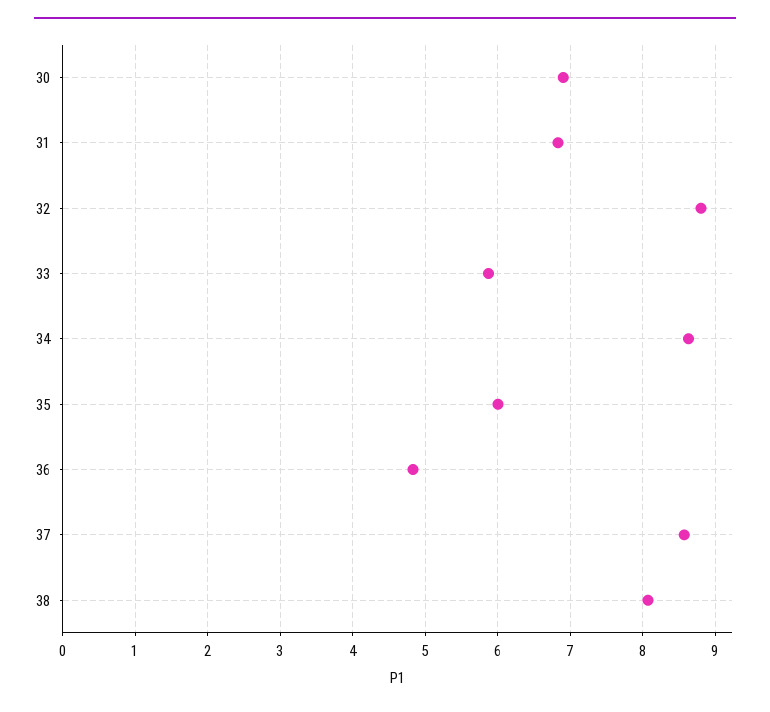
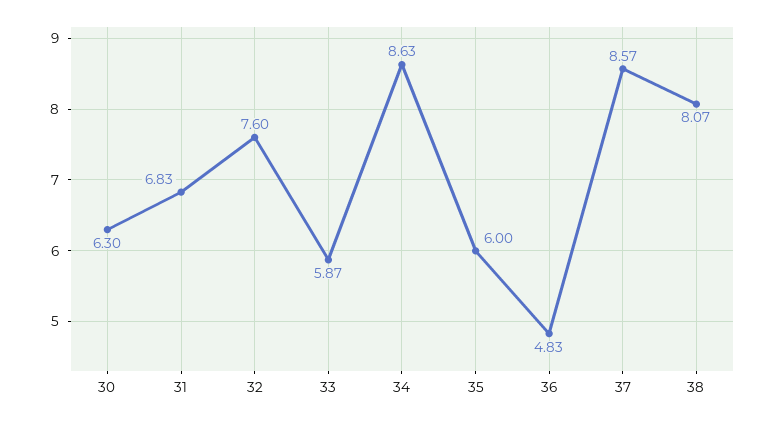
  {
-   "30": 6.9,
+   "30": 6.3,
    "31": 6.83,
-   "32": 8.8,
+   "32": 7.6,
    "33": 5.87,
    "34": 8.63,
    "35": 6,
    "36": 4.83,
    "37": 8.57,
    "38": 8.07
  }

